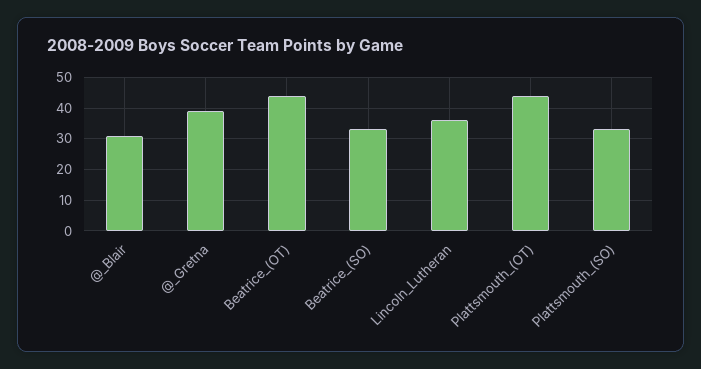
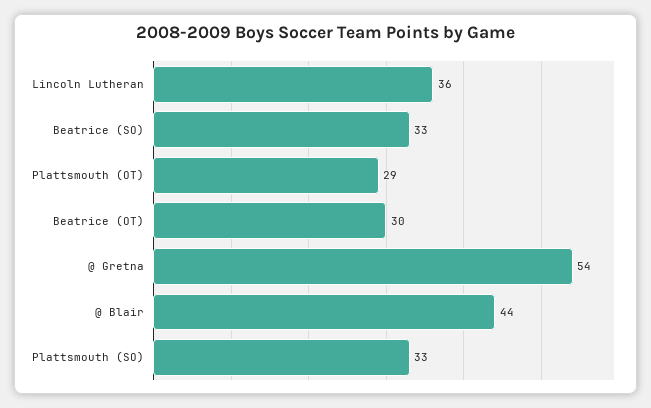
  {
-   "@_Blair": 30,
+   "@_Blair": 44,
-   "@_Gretna": 40,
+   "@_Gretna": 54,
-   "Beatrice_(OT)": 45,
+   "Beatrice_(OT)": 30,
    "Beatrice_(SO)": 33,
    "Lincoln_Lutheran": 36,
-   "Plattsmouth_(OT)": 45,
+   "Plattsmouth_(OT)": 29,
    "Plattsmouth_(SO)": 33
  }

